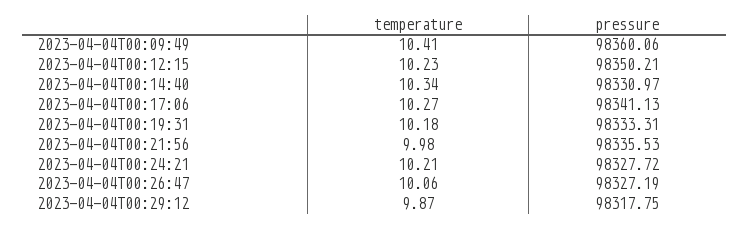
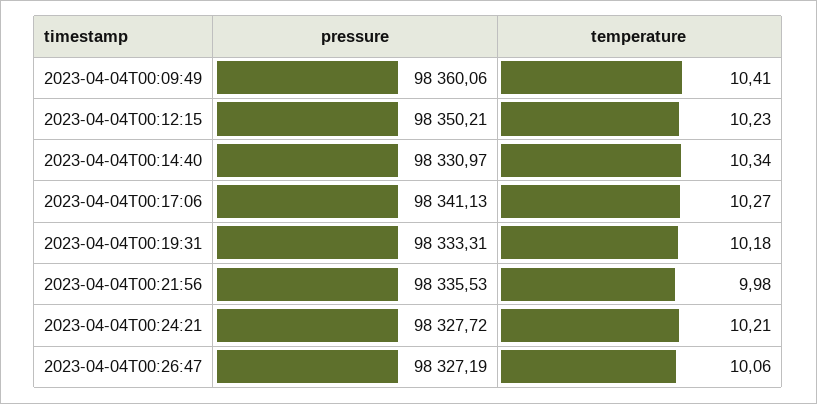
  {
    "temperature": {
      "2023-04-04T00:09:49": 10.41,
      "2023-04-04T00:12:15": 10.23,
      "2023-04-04T00:14:40": 10.34,
      "2023-04-04T00:17:06": 10.27,
      "2023-04-04T00:19:31": 10.18,
      "2023-04-04T00:21:56": 9.98,
      "2023-04-04T00:24:21": 10.21,
-     "2023-04-04T00:26:47": 10.06,
+     "2023-04-04T00:26:47": 10.06
-     "2023-04-04T00:29:12": 9.87
    },
    "pressure": {
      "2023-04-04T00:09:49": 98360.06,
      "2023-04-04T00:12:15": 98350.21,
      "2023-04-04T00:14:40": 98330.97,
      "2023-04-04T00:17:06": 98341.13,
      "2023-04-04T00:19:31": 98333.31,
      "2023-04-04T00:21:56": 98335.53,
      "2023-04-04T00:24:21": 98327.72,
-     "2023-04-04T00:26:47": 98327.19,
+     "2023-04-04T00:26:47": 98327.19
-     "2023-04-04T00:29:12": 98317.75
    }
  }

